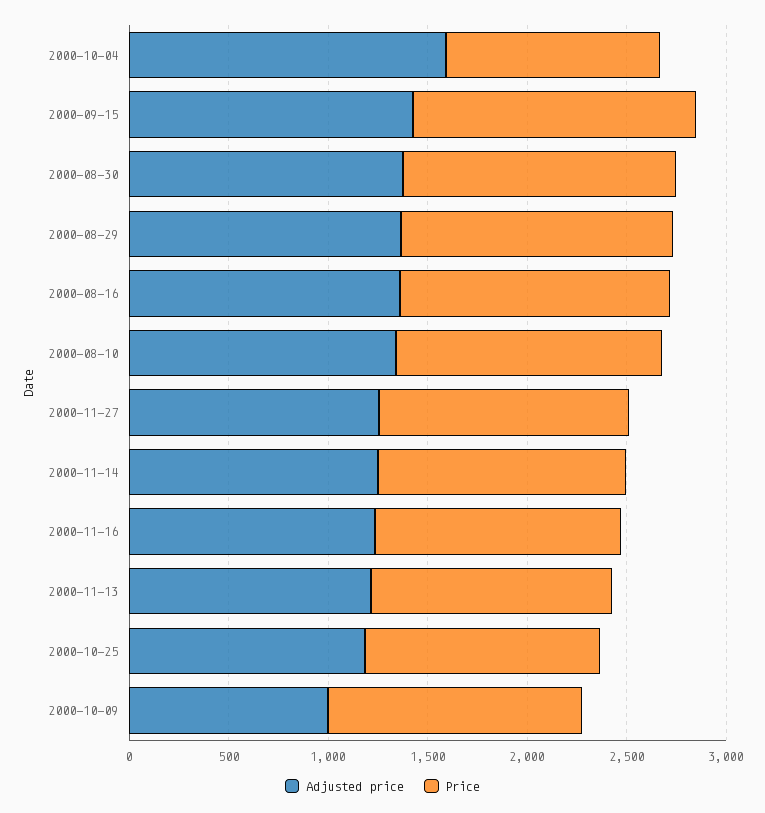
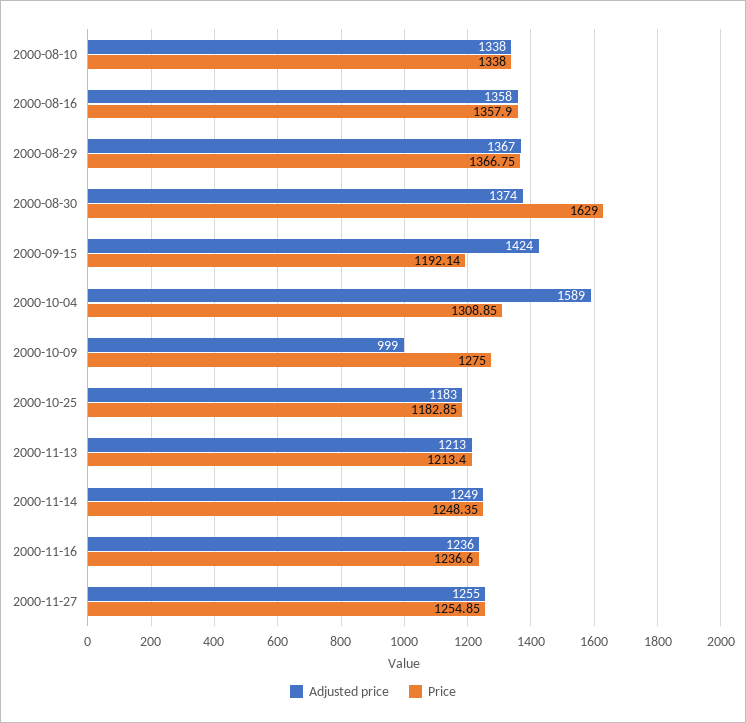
  {
    "Adjusted price": {
      "2000-10-04": 1589,
      "2000-09-15": 1424,
      "2000-08-30": 1374,
      "2000-08-29": 1367,
      "2000-08-16": 1358,
      "2000-08-10": 1338,
      "2000-11-27": 1255,
      "2000-11-14": 1249,
      "2000-11-16": 1236,
      "2000-11-13": 1213,
      "2000-10-25": 1183,
      "2000-10-09": 999
    },
    "Price": {
-     "2000-10-04": 1100,
+     "2000-10-04": 1308.85,
-     "2000-09-15": 1400,
+     "2000-09-15": 1192.14,
-     "2000-08-30": 1400,
+     "2000-08-30": 1629,
      "2000-08-29": 1366.75,
      "2000-08-16": 1357.9,
      "2000-08-10": 1338,
      "2000-11-27": 1254.85,
      "2000-11-14": 1248.35,
      "2000-11-16": 1236.6,
      "2000-11-13": 1213.4,
      "2000-10-25": 1182.85,
      "2000-10-09": 1275
    }
  }

